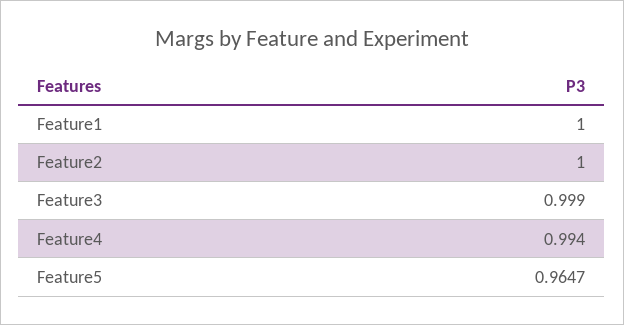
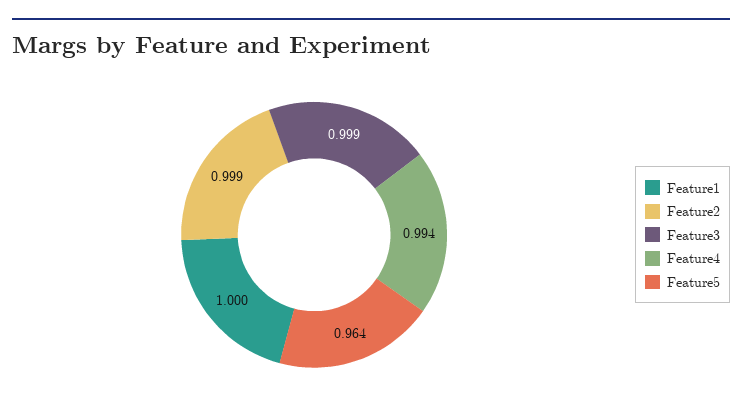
  {
    "Feature1": 1,
-   "Feature2": 1,
+   "Feature2": 0.999,
    "Feature3": 0.999,
    "Feature4": 0.994,
-   "Feature5": 0.9647
+   "Feature5": 0.964
  }

